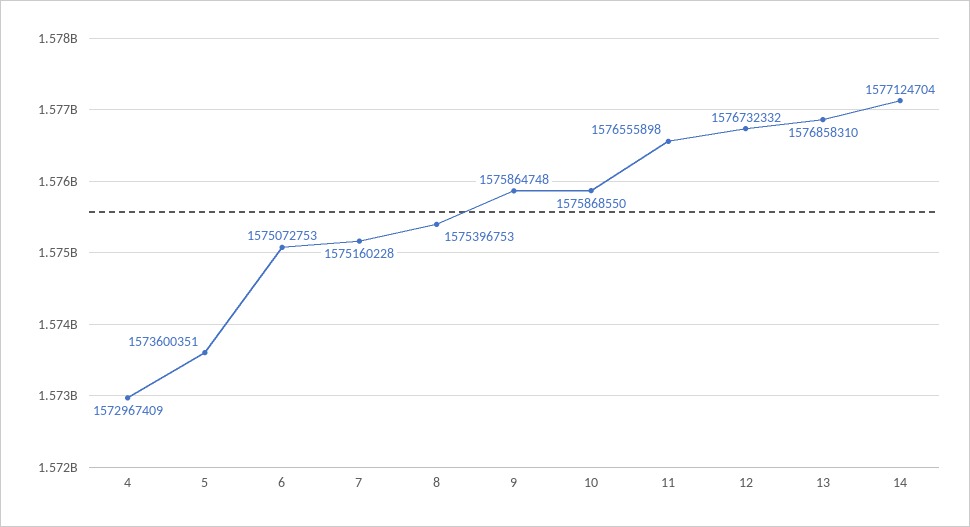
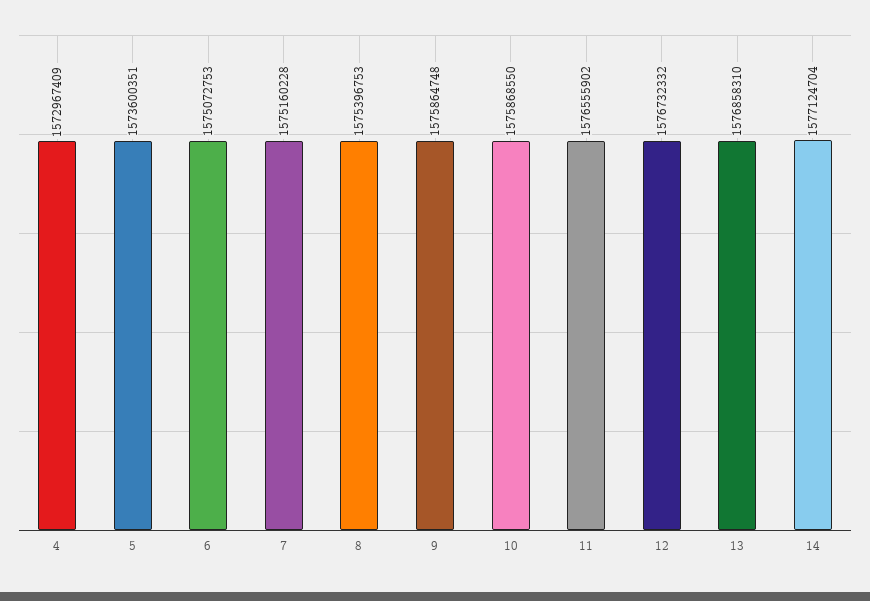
  {
    "4": 1572967409,
    "5": 1573600351,
    "6": 1575072753,
    "7": 1575160228,
    "8": 1575396753,
    "9": 1575864748,
    "10": 1575868550,
-   "11": 1576555898,
+   "11": 1576555902,
    "12": 1576732332,
    "13": 1576858310,
    "14": 1577124704
  }

